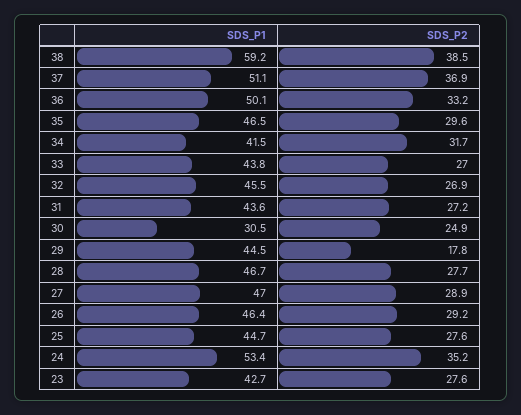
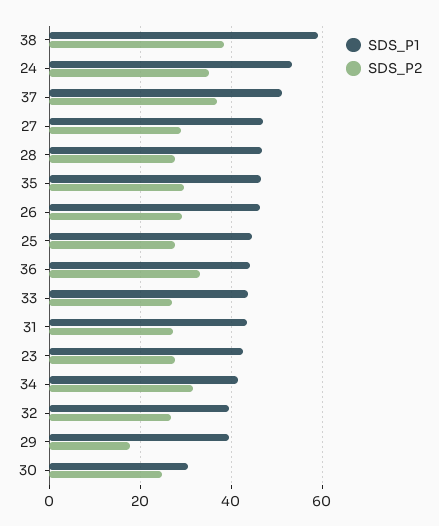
  {
    "SDS_P1": {
      "38": 59.2,
      "37": 51.1,
-     "36": 50.1,
+     "36": 44,
      "35": 46.5,
      "34": 41.5,
      "33": 43.8,
-     "32": 45.5,
+     "32": 40,
      "31": 43.6,
      "30": 30.5,
-     "29": 44.5,
+     "29": 40,
      "28": 46.7,
      "27": 47,
      "26": 46.4,
      "25": 44.7,
      "24": 53.4,
      "23": 42.7
    },
    "SDS_P2": {
      "38": 38.5,
      "37": 36.9,
      "36": 33.2,
      "35": 29.6,
      "34": 31.7,
      "33": 27,
      "32": 26.9,
      "31": 27.2,
      "30": 24.9,
      "29": 17.8,
      "28": 27.7,
      "27": 28.9,
      "26": 29.2,
      "25": 27.6,
      "24": 35.2,
      "23": 27.6
    }
  }

